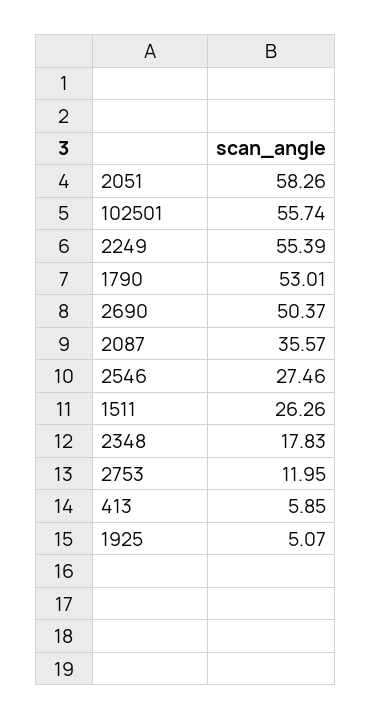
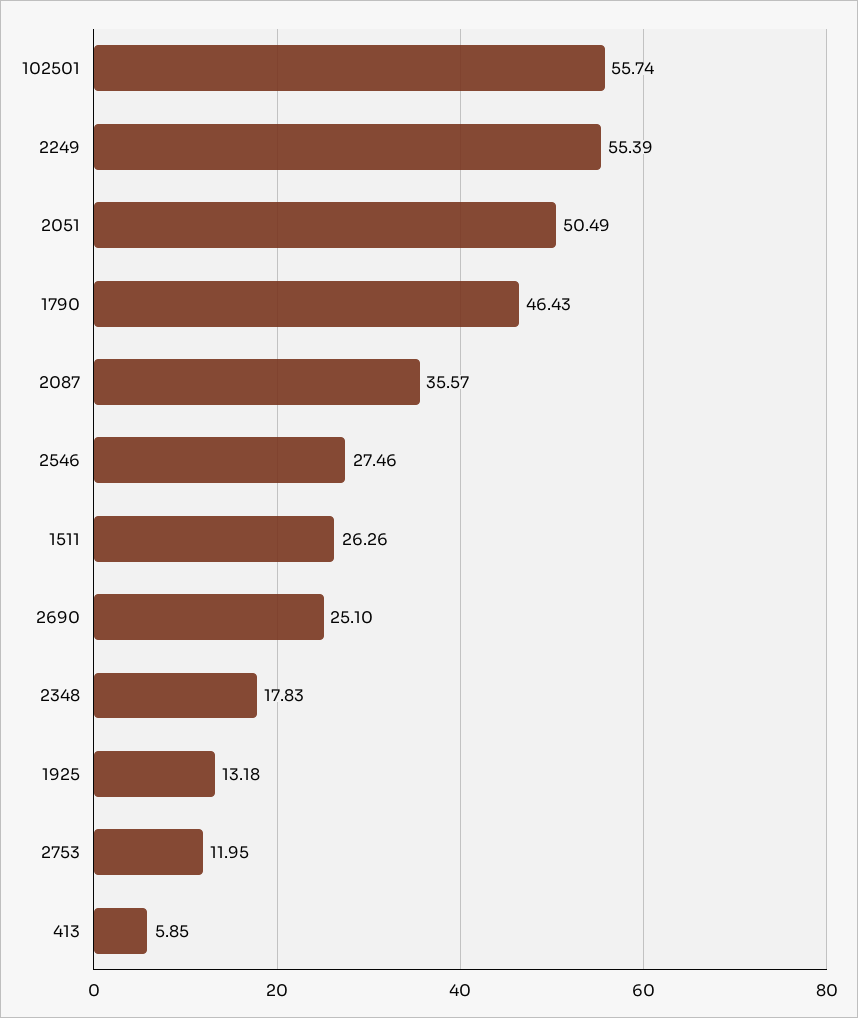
  {
-   "2051": 58.26,
+   "2051": 50.49,
    "102501": 55.74,
    "2249": 55.39,
-   "1790": 53.01,
+   "1790": 46.43,
-   "2690": 50.37,
+   "2690": 25.1,
    "2087": 35.57,
    "2546": 27.46,
    "1511": 26.26,
    "2348": 17.83,
    "2753": 11.95,
    "413": 5.85,
-   "1925": 5.07
+   "1925": 13.18
  }

